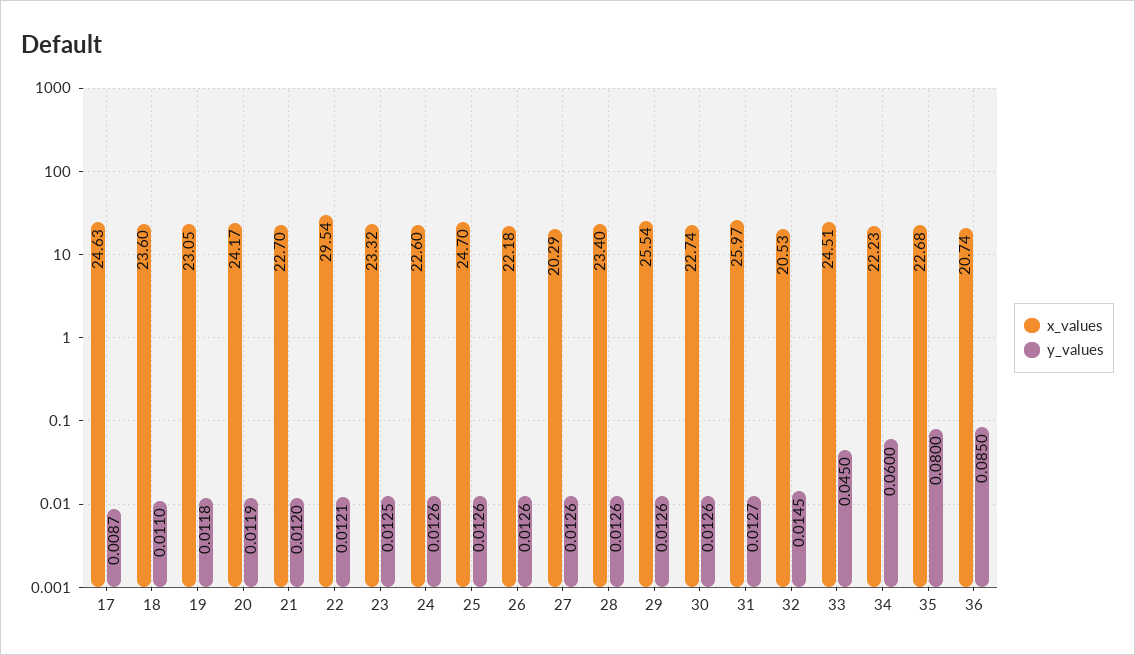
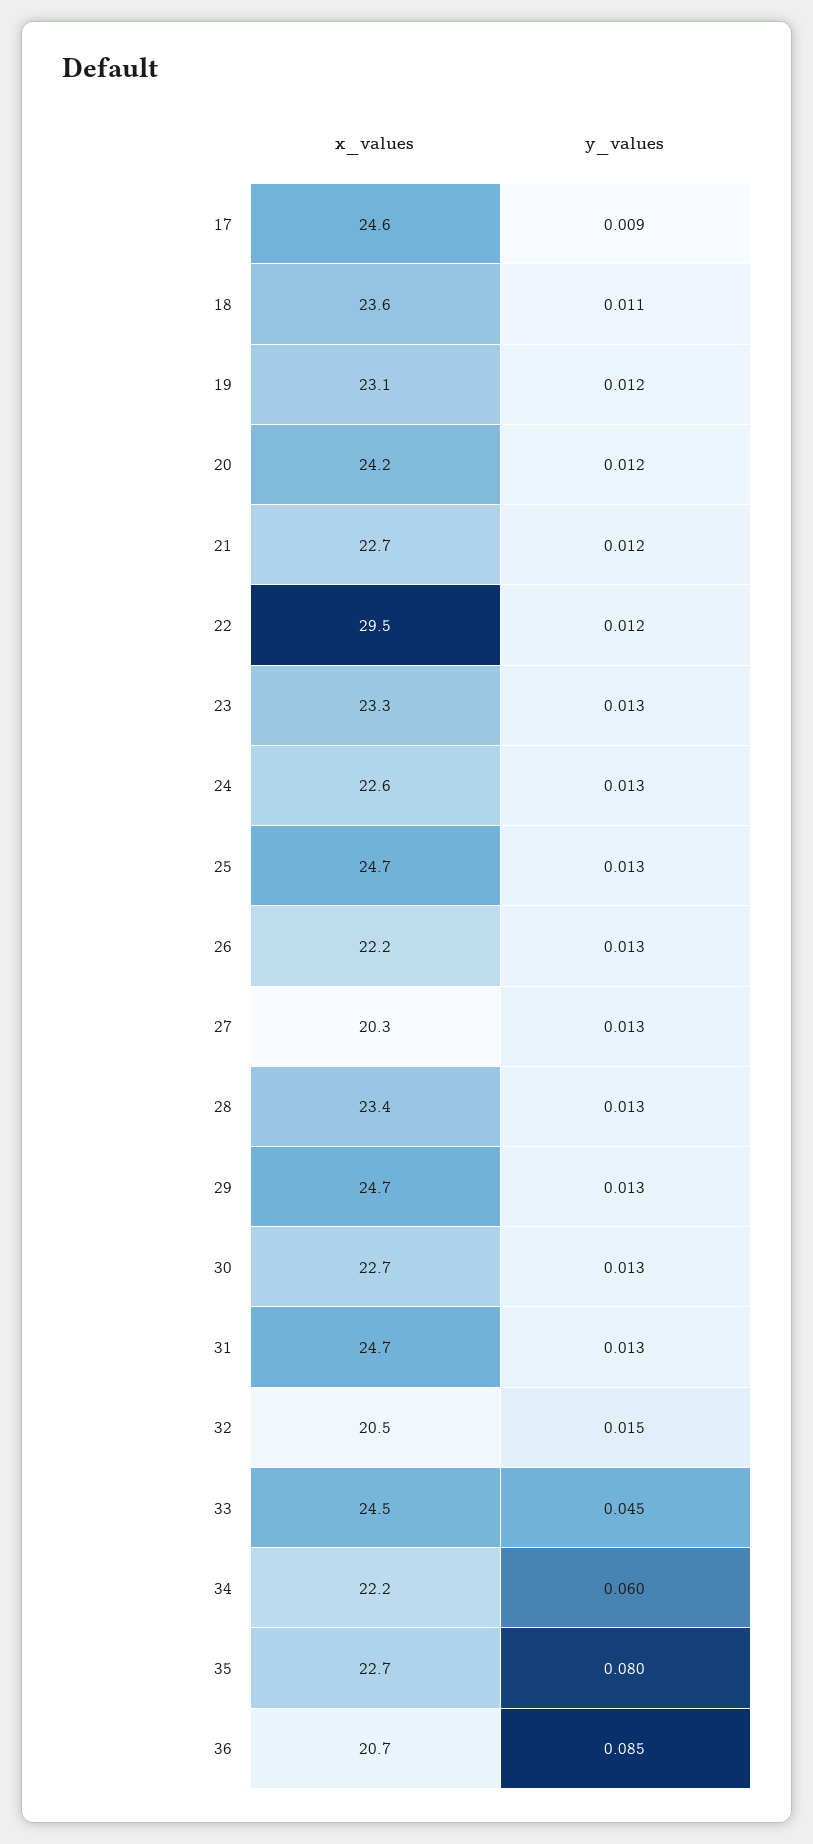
  {
    "x_values": {
      "17": 24.63,
      "18": 23.6,
      "19": 23.05,
      "20": 24.17,
      "21": 22.7,
      "22": 29.54,
      "23": 23.32,
      "24": 22.6,
      "25": 24.7,
      "26": 22.18,
      "27": 20.29,
      "28": 23.4,
-     "29": 25.54,
+     "29": 24.7,
      "30": 22.74,
-     "31": 25.97,
+     "31": 24.7,
      "32": 20.53,
      "33": 24.51,
      "34": 22.23,
      "35": 22.68,
      "36": 20.74
    },
    "y_values": {
      "17": 0.0087,
      "18": 0.011,
      "19": 0.0118,
      "20": 0.0119,
      "21": 0.012,
      "22": 0.0121,
      "23": 0.0125,
      "24": 0.0126,
      "25": 0.0126,
      "26": 0.0126,
      "27": 0.0126,
      "28": 0.0126,
      "29": 0.0126,
      "30": 0.0126,
      "31": 0.0127,
      "32": 0.0145,
      "33": 0.045,
      "34": 0.06,
      "35": 0.08,
      "36": 0.085
    }
  }

